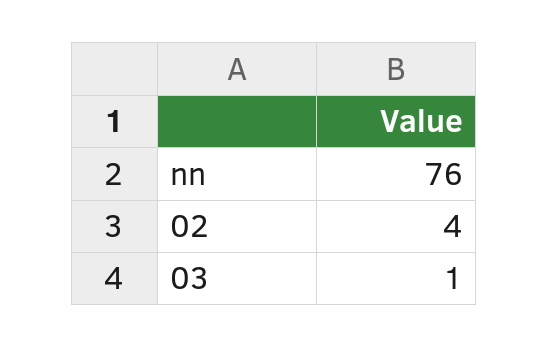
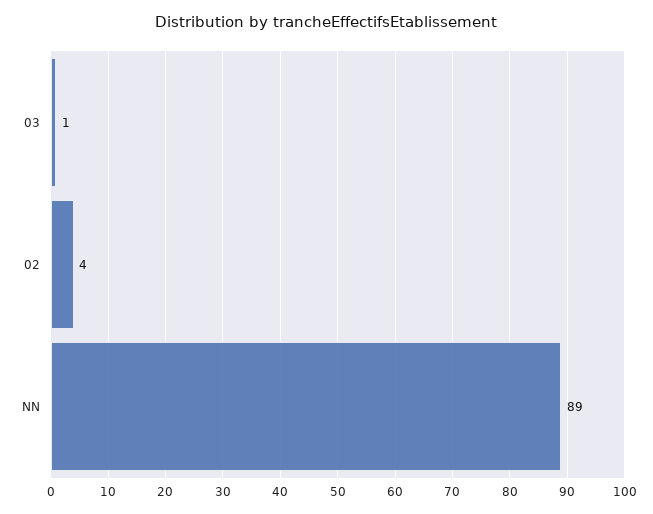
  {
-   "nn": 76,
+   "nn": 89,
    "02": 4,
    "03": 1
  }

